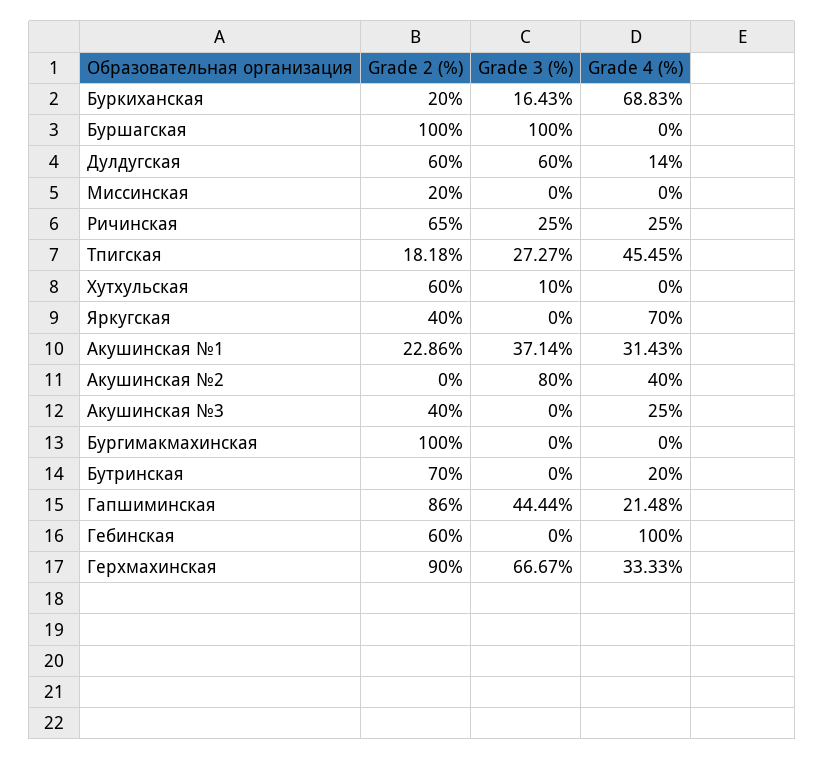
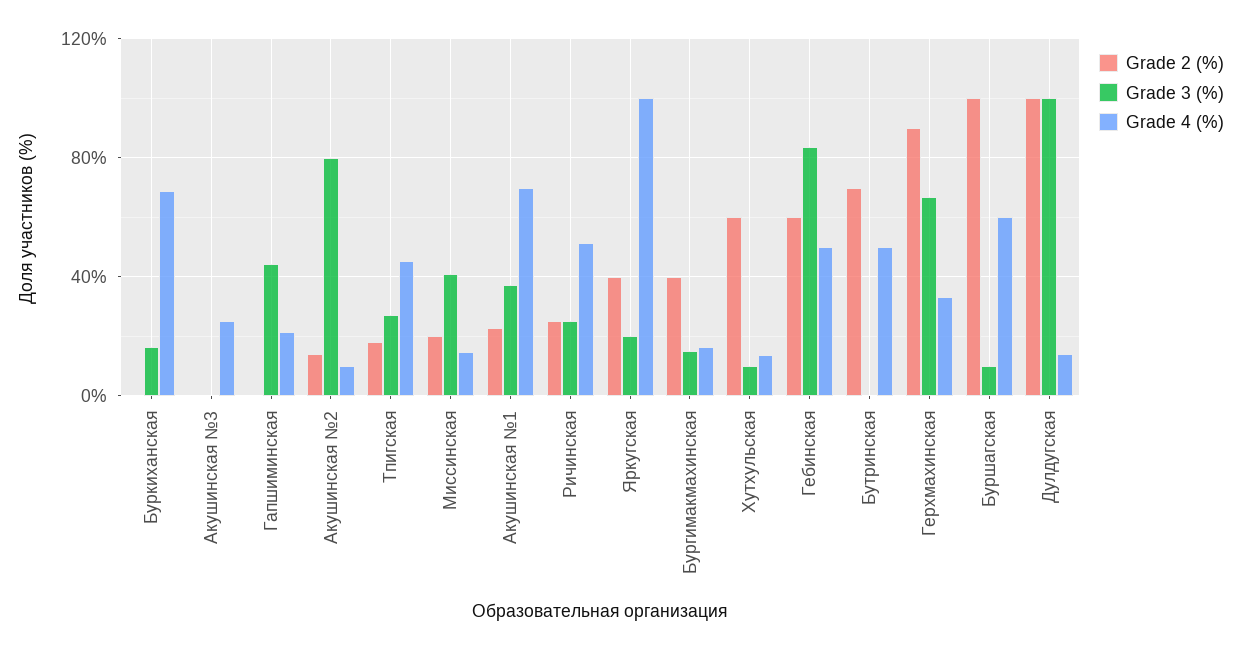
  {
    "Grade 2 (%)": {
-     "Буркиханская": 20,
+     "Буркиханская": 0,
      "Буршагская": 100,
-     "Дулдугская": 60,
+     "Дулдугская": 100,
      "Миссинская": 20,
-     "Ричинская": 65,
+     "Ричинская": 25,
      "Тпигская": 18.18,
      "Хутхульская": 60,
      "Яркугская": 40,
      "Акушинская №1": 22.86,
-     "Акушинская №2": 0,
+     "Акушинская №2": 15,
-     "Акушинская №3": 40,
+     "Акушинская №3": 0,
-     "Бургимакмахинская": 100,
+     "Бургимакмахинская": 40,
      "Бутринская": 70,
-     "Гапшиминская": 86,
+     "Гапшиминская": 0,
      "Гебинская": 60,
      "Герхмахинская": 90
    },
    "Grade 3 (%)": {
      "Буркиханская": 16.43,
-     "Буршагская": 100,
+     "Буршагская": 10,
-     "Дулдугская": 60,
+     "Дулдугская": 100,
-     "Миссинская": 0,
+     "Миссинская": 40,
      "Ричинская": 25,
      "Тпигская": 27.27,
      "Хутхульская": 10,
-     "Яркугская": 0,
+     "Яркугская": 20,
      "Акушинская №1": 37.14,
      "Акушинская №2": 80,
      "Акушинская №3": 0,
-     "Бургимакмахинская": 0,
+     "Бургимакмахинская": 15,
      "Бутринская": 0,
      "Гапшиминская": 44.44,
-     "Гебинская": 0,
+     "Гебинская": 85,
      "Герхмахинская": 66.67
    },
    "Grade 4 (%)": {
      "Буркиханская": 68.83,
-     "Буршагская": 0,
+     "Буршагская": 60,
      "Дулдугская": 14,
-     "Миссинская": 0,
+     "Миссинская": 15,
-     "Ричинская": 25,
+     "Ричинская": 50,
      "Тпигская": 45.45,
-     "Хутхульская": 0,
+     "Хутхульская": 15,
-     "Яркугская": 70,
+     "Яркугская": 100,
-     "Акушинская №1": 31.43,
+     "Акушинская №1": 70,
-     "Акушинская №2": 40,
+     "Акушинская №2": 10,
      "Акушинская №3": 25,
-     "Бургимакмахинская": 0,
+     "Бургимакмахинская": 15,
-     "Бутринская": 20,
+     "Бутринская": 50,
      "Гапшиминская": 21.48,
-     "Гебинская": 100,
+     "Гебинская": 50,
      "Герхмахинская": 33.33
    }
  }

